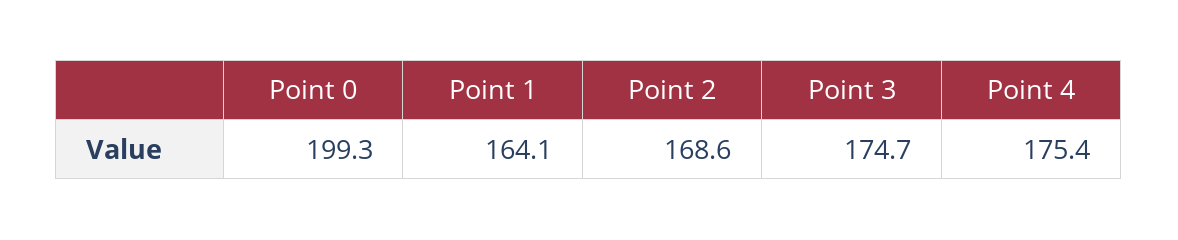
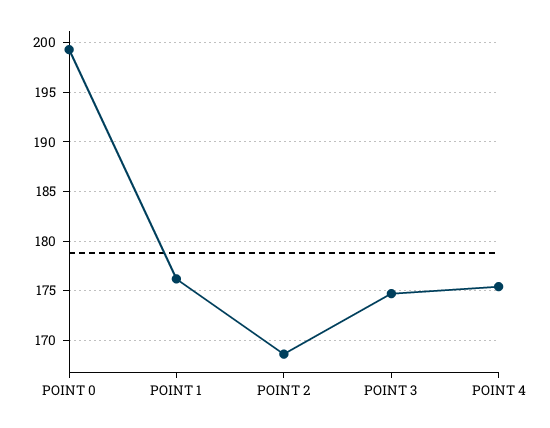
  {
    "Point 0": 199.3,
-   "Point 1": 164.1,
+   "Point 1": 176,
    "Point 2": 168.6,
    "Point 3": 174.7,
    "Point 4": 175.4
  }

